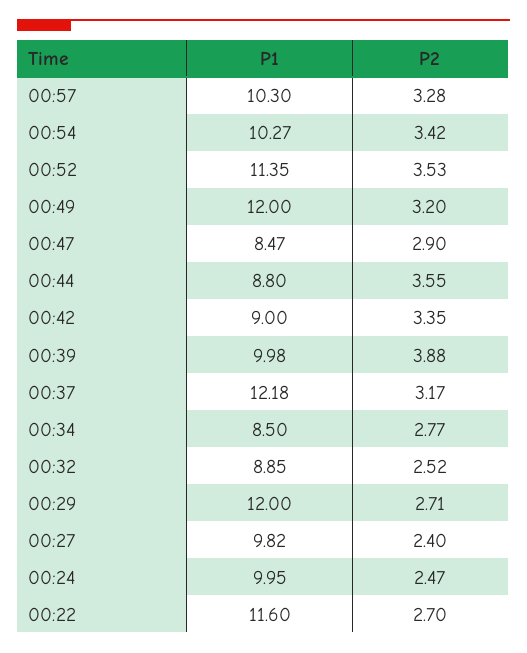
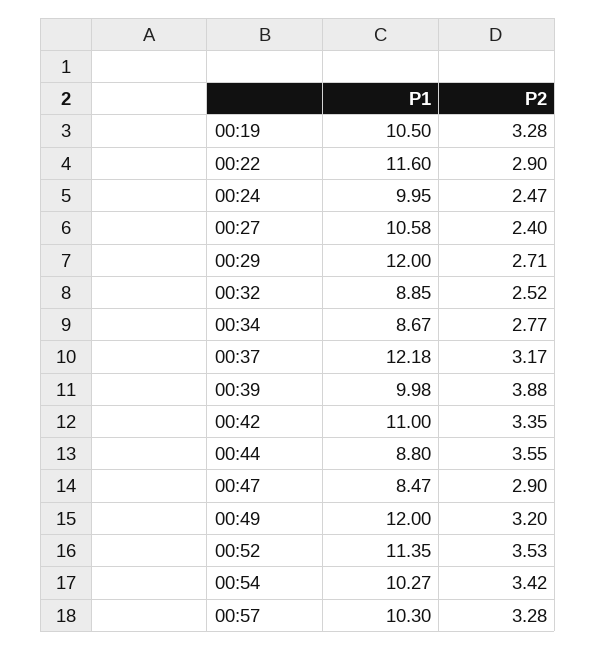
  {
    "P1": {
      "00:57": 10.3,
      "00:54": 10.27,
      "00:52": 11.35,
      "00:49": 12,
      "00:47": 8.47,
      "00:44": 8.8,
-     "00:42": 9,
+     "00:42": 11,
      "00:39": 9.98,
      "00:37": 12.18,
-     "00:34": 8.5,
+     "00:34": 8.67,
      "00:32": 8.85,
      "00:29": 12,
-     "00:27": 9.82,
+     "00:27": 10.58,
      "00:24": 9.95,
-     "00:22": 11.6
+     "00:22": 11.6,
+     "00:19": 10.5
    },
    "P2": {
      "00:57": 3.28,
      "00:54": 3.42,
      "00:52": 3.53,
      "00:49": 3.2,
      "00:47": 2.9,
      "00:44": 3.55,
      "00:42": 3.35,
      "00:39": 3.88,
      "00:37": 3.17,
      "00:34": 2.77,
      "00:32": 2.52,
      "00:29": 2.71,
      "00:27": 2.4,
      "00:24": 2.47,
-     "00:22": 2.7
+     "00:22": 2.9,
+     "00:19": 3.28
    }
  }

